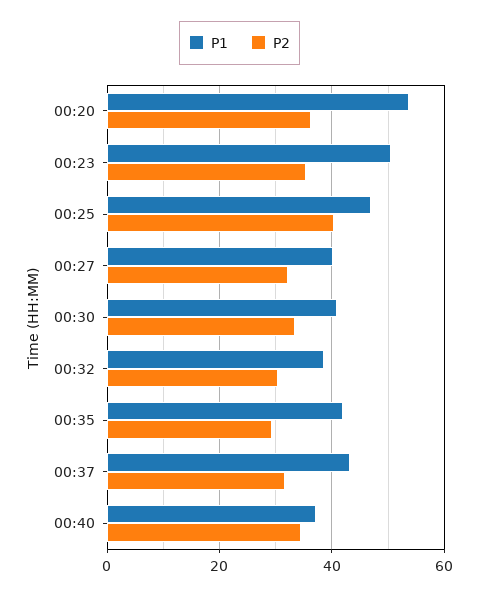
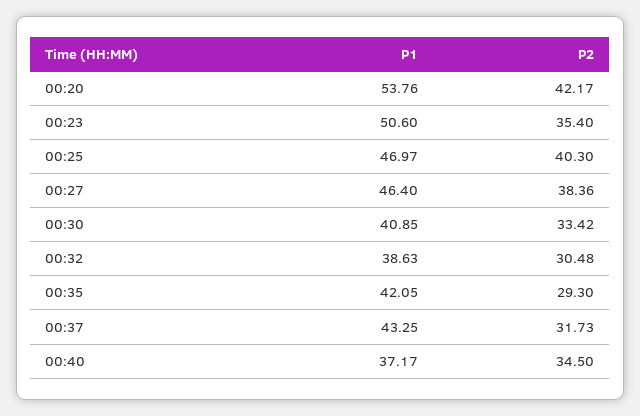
  {
    "P1": {
      "00:20": 53.76,
      "00:23": 50.6,
      "00:25": 46.97,
-     "00:27": 40,
+     "00:27": 46.4,
      "00:30": 40.85,
      "00:32": 38.63,
      "00:35": 42.05,
      "00:37": 43.25,
      "00:40": 37.17
    },
    "P2": {
-     "00:20": 36,
+     "00:20": 42.17,
      "00:23": 35.4,
      "00:25": 40.3,
-     "00:27": 32,
+     "00:27": 38.36,
      "00:30": 33.42,
      "00:32": 30.48,
      "00:35": 29.3,
      "00:37": 31.73,
      "00:40": 34.5
    }
  }

